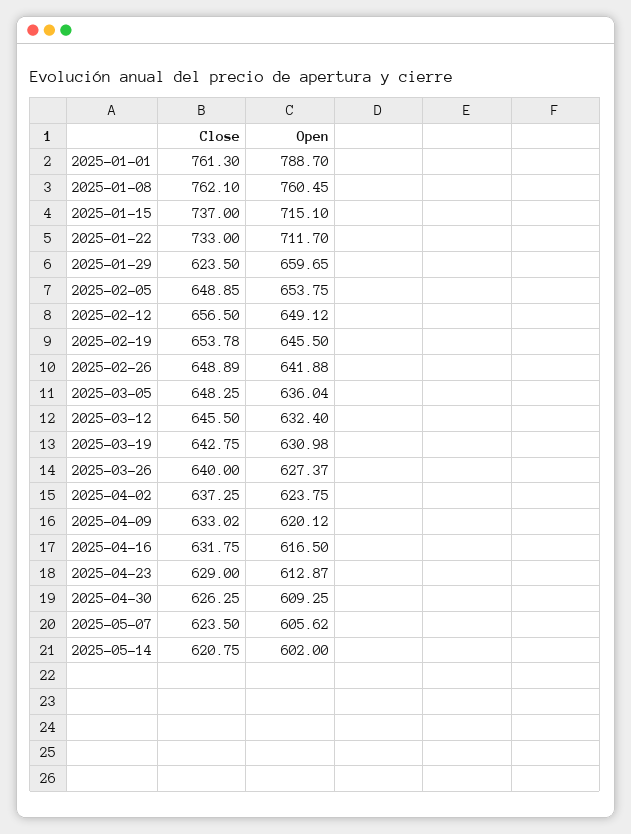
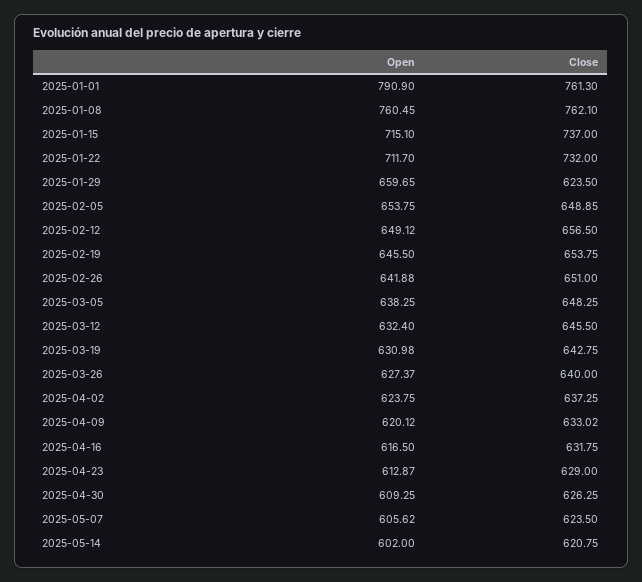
  {
    "Close": {
      "2025-01-01": 761.3,
      "2025-01-08": 762.1,
      "2025-01-15": 737,
-     "2025-01-22": 733,
+     "2025-01-22": 732,
      "2025-01-29": 623.5,
      "2025-02-05": 648.85,
      "2025-02-12": 656.5,
-     "2025-02-19": 653.78,
+     "2025-02-19": 653.75,
-     "2025-02-26": 648.89,
+     "2025-02-26": 651,
      "2025-03-05": 648.25,
      "2025-03-12": 645.5,
      "2025-03-19": 642.75,
      "2025-03-26": 640,
      "2025-04-02": 637.25,
      "2025-04-09": 633.02,
      "2025-04-16": 631.75,
      "2025-04-23": 629,
      "2025-04-30": 626.25,
      "2025-05-07": 623.5,
      "2025-05-14": 620.75
    },
    "Open": {
-     "2025-01-01": 788.7,
+     "2025-01-01": 790.9,
      "2025-01-08": 760.45,
      "2025-01-15": 715.1,
      "2025-01-22": 711.7,
      "2025-01-29": 659.65,
      "2025-02-05": 653.75,
      "2025-02-12": 649.12,
      "2025-02-19": 645.5,
      "2025-02-26": 641.88,
-     "2025-03-05": 636.04,
+     "2025-03-05": 638.25,
      "2025-03-12": 632.4,
      "2025-03-19": 630.98,
      "2025-03-26": 627.37,
      "2025-04-02": 623.75,
      "2025-04-09": 620.12,
      "2025-04-16": 616.5,
      "2025-04-23": 612.87,
      "2025-04-30": 609.25,
      "2025-05-07": 605.62,
      "2025-05-14": 602
    }
  }

